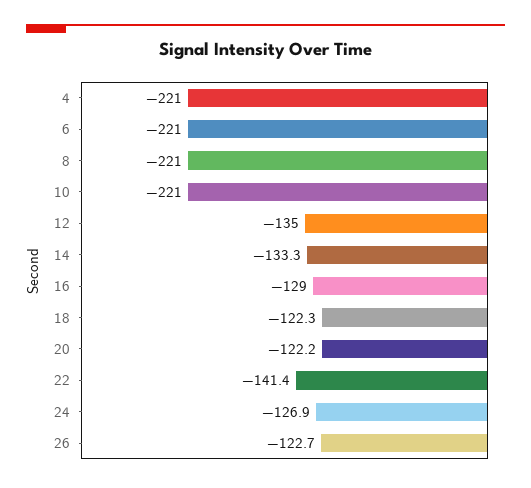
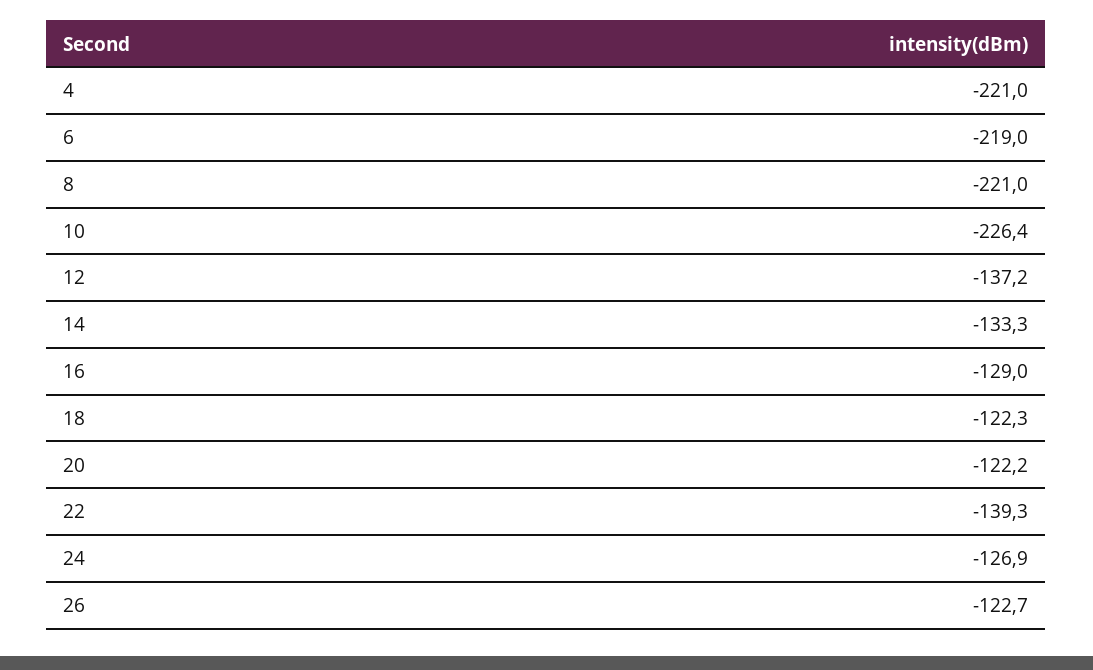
  {
    "4": -221,
-   "6": -221,
+   "6": -219,
    "8": -221,
-   "10": -221,
+   "10": -226.4,
-   "12": -135,
+   "12": -137.2,
    "14": -133.3,
    "16": -129,
    "18": -122.3,
    "20": -122.2,
-   "22": -141.4,
+   "22": -139.3,
    "24": -126.9,
    "26": -122.7
  }

